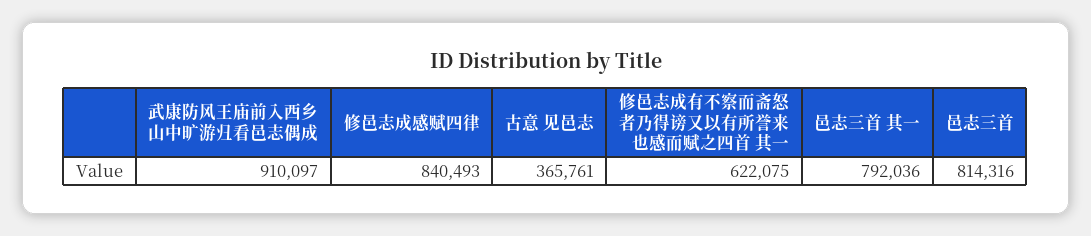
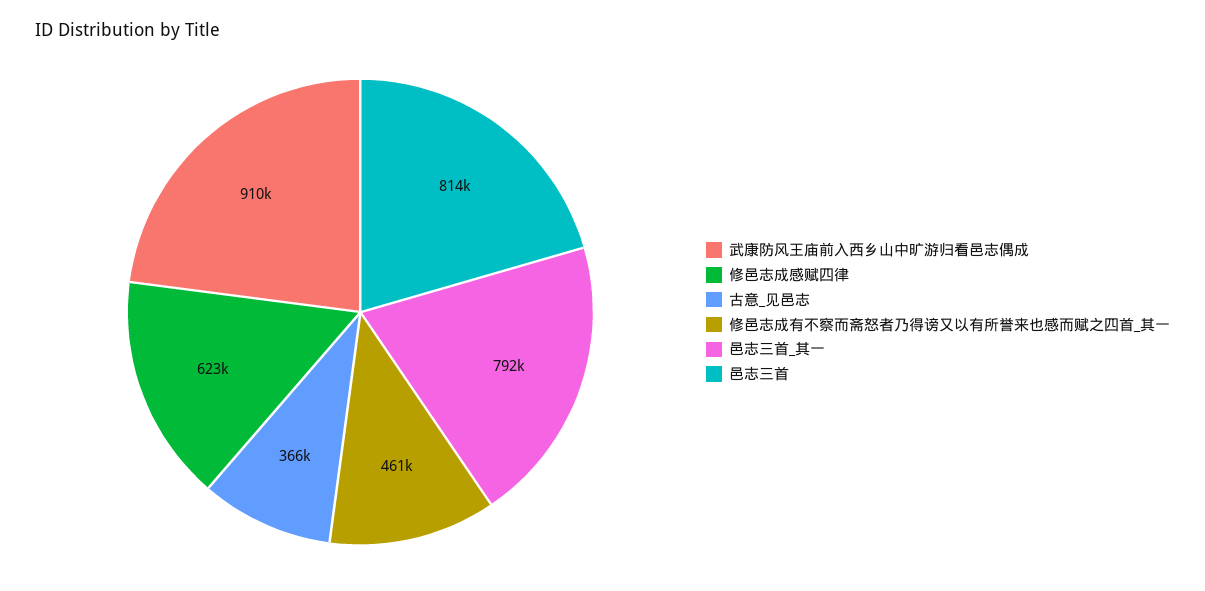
  {
    "武康防风王庙前入西乡山中旷游归看邑志偶成": 910097,
-   "修邑志成感赋四律": 840493,
+   "修邑志成感赋四律": 623000,
    "古意 见邑志": 365761,
-   "修邑志成有不察而斋怒者乃得谤又以有所誉来也感而赋之四首 其一": 622075,
+   "修邑志成有不察而斋怒者乃得谤又以有所誉来也感而赋之四首 其一": 461000,
    "邑志三首 其一": 792036,
    "邑志三首": 814316
  }

